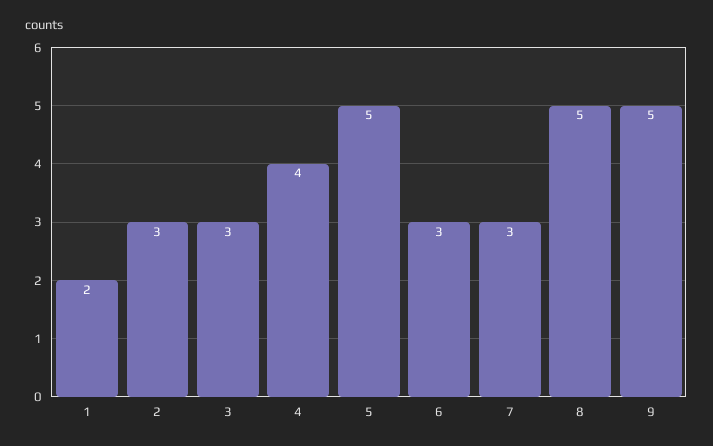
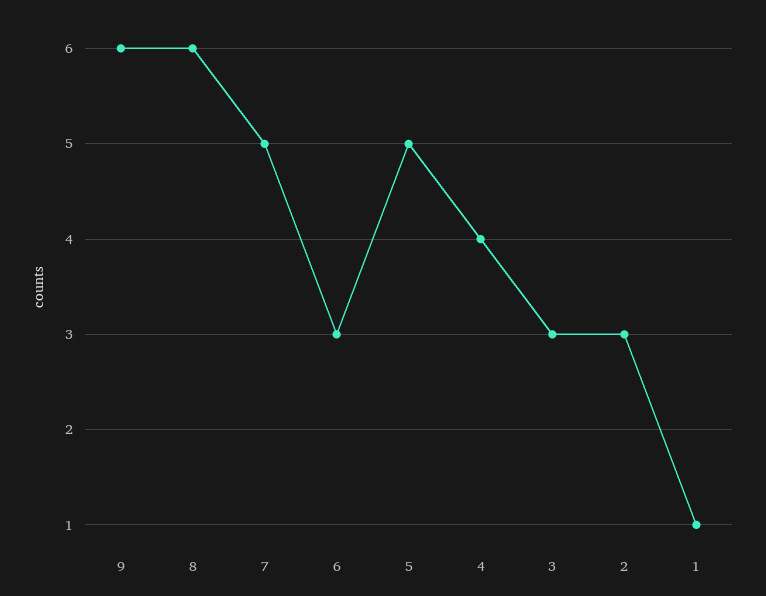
  {
-   "1": 2,
+   "1": 1,
    "2": 3,
    "3": 3,
    "4": 4,
    "5": 5,
    "6": 3,
-   "7": 3,
+   "7": 5,
-   "8": 5,
+   "8": 6,
-   "9": 5
+   "9": 6
  }

